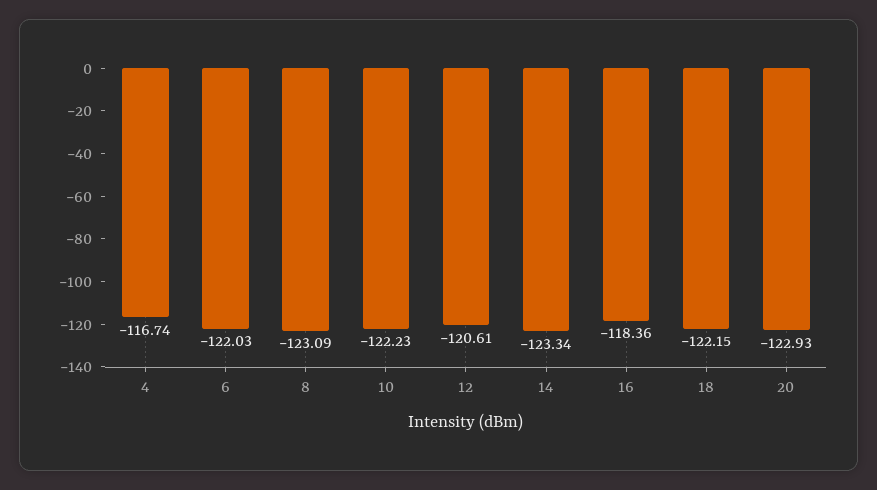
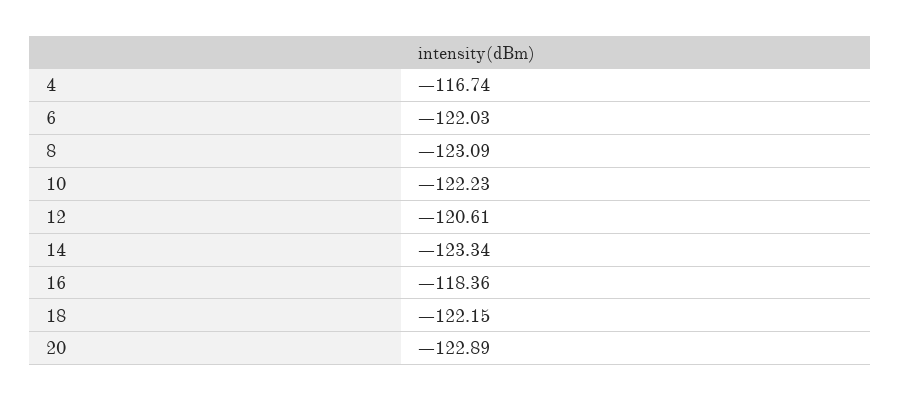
  {
    "4": -116.74,
    "6": -122.03,
    "8": -123.09,
    "10": -122.23,
    "12": -120.61,
    "14": -123.34,
    "16": -118.36,
    "18": -122.15,
-   "20": -122.93
+   "20": -122.89
  }

